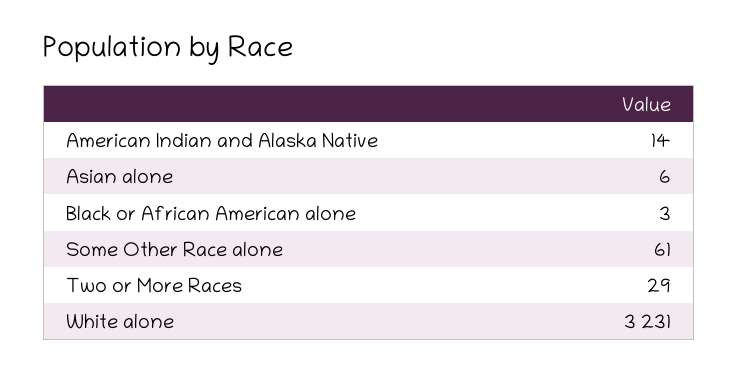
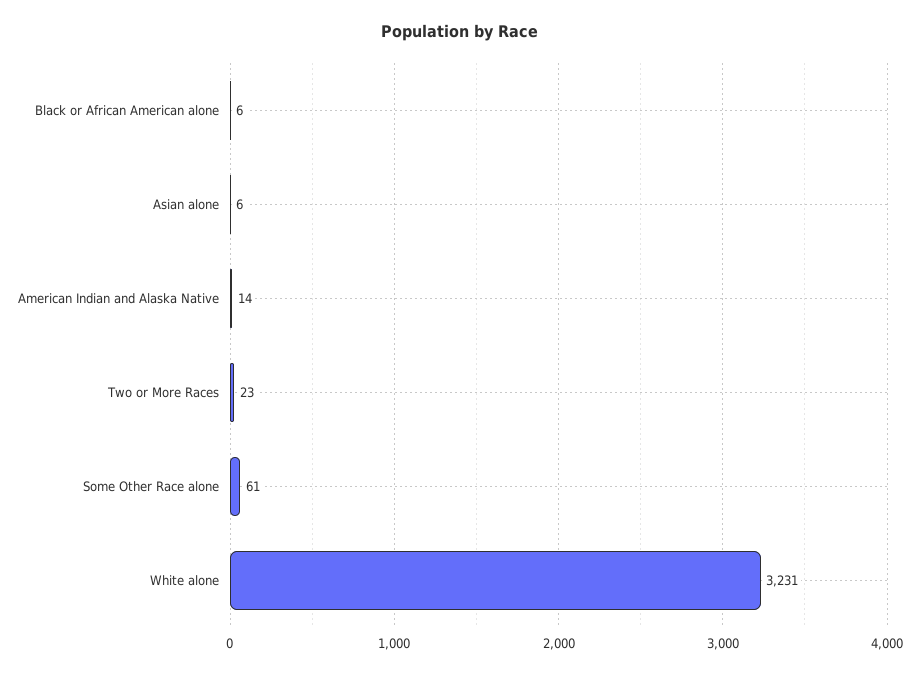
  {
    "American Indian and Alaska Native": 14,
    "Asian alone": 6,
-   "Black or African American alone": 3,
+   "Black or African American alone": 6,
    "Some Other Race alone": 61,
-   "Two or More Races": 29,
+   "Two or More Races": 23,
    "White alone": 3231
  }

